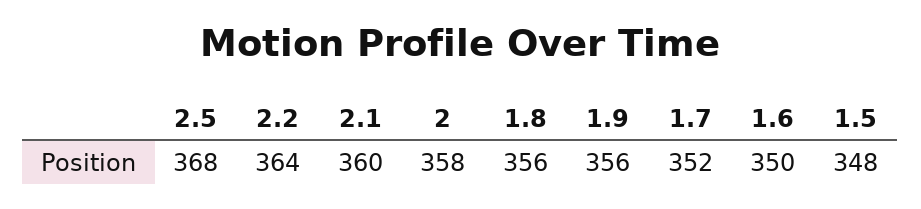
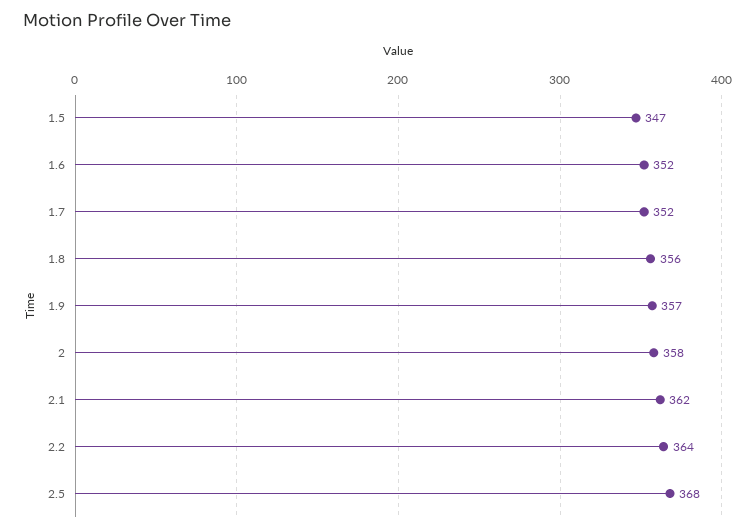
  {
    "2.5": 368,
    "2.2": 364,
-   "2.1": 360,
+   "2.1": 362,
    "2": 358,
    "1.8": 356,
-   "1.9": 356,
+   "1.9": 357,
    "1.7": 352,
-   "1.6": 350,
+   "1.6": 352,
-   "1.5": 348
+   "1.5": 347
  }

